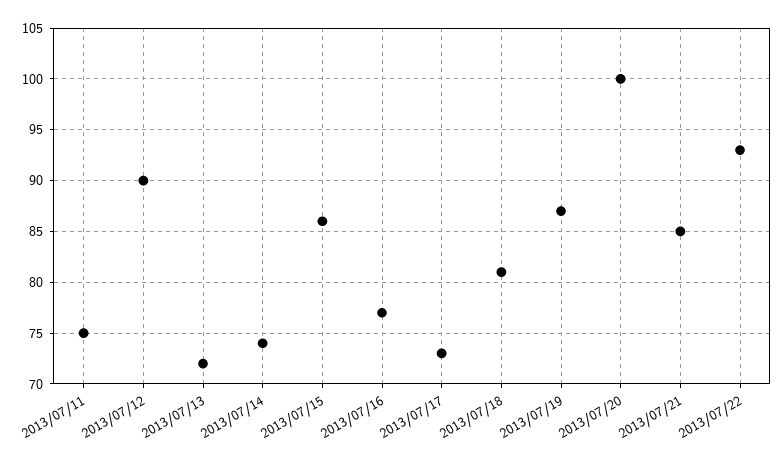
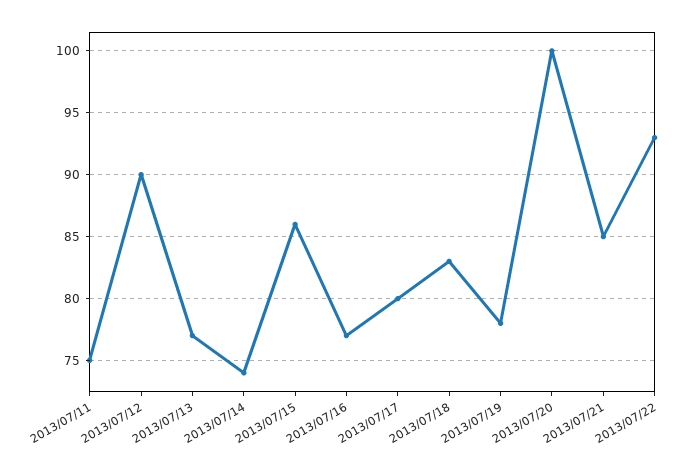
  {
    "2013/07/11": 75,
    "2013/07/12": 90,
-   "2013/07/13": 72,
+   "2013/07/13": 77,
    "2013/07/14": 74,
    "2013/07/15": 86,
    "2013/07/16": 77,
-   "2013/07/17": 73,
+   "2013/07/17": 80,
-   "2013/07/18": 81,
+   "2013/07/18": 83,
-   "2013/07/19": 87,
+   "2013/07/19": 78,
    "2013/07/20": 100,
    "2013/07/21": 85,
    "2013/07/22": 93
  }

